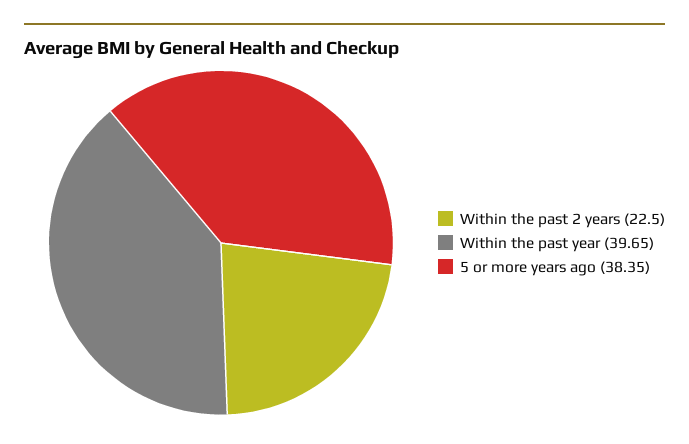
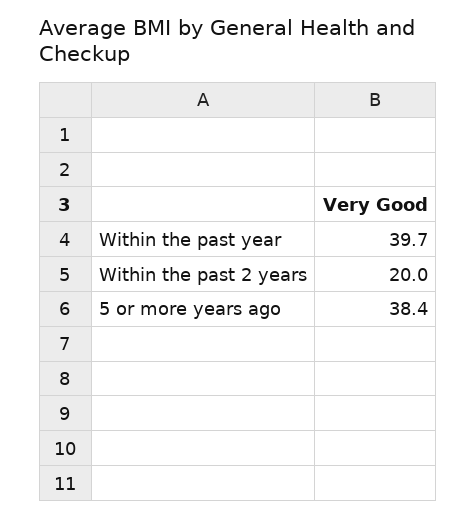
  {
-   "Within the past 2 years": 22.5,
+   "Within the past 2 years": 20,
    "Within the past year": 39.65,
    "5 or more years ago": 38.35
  }

